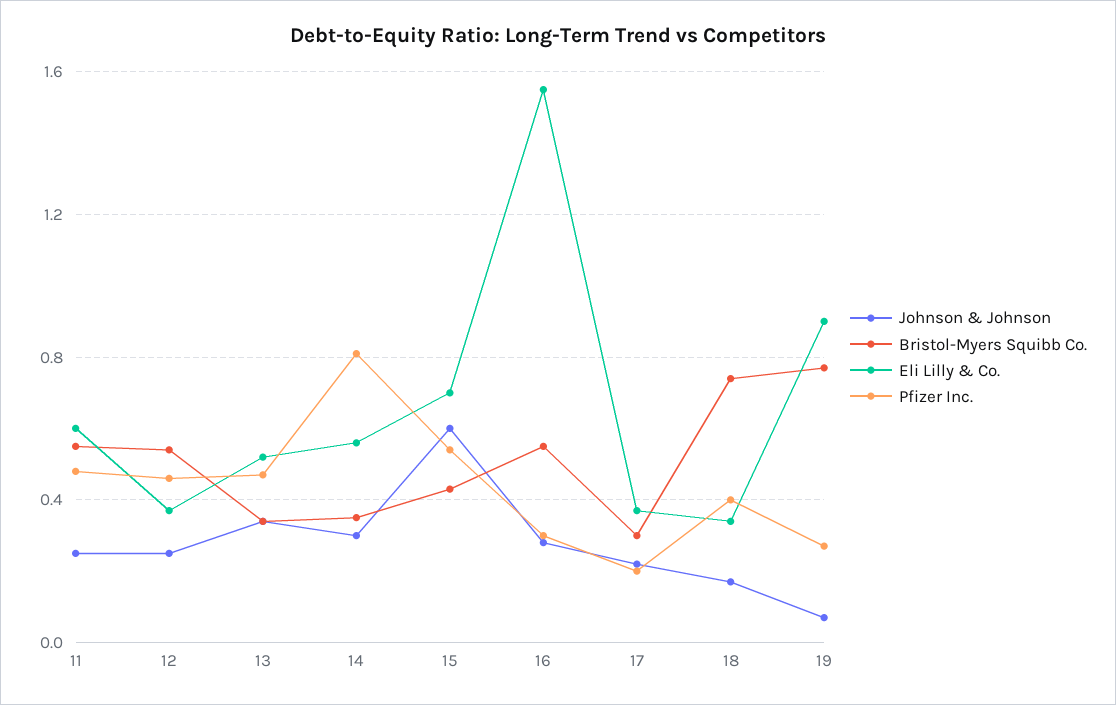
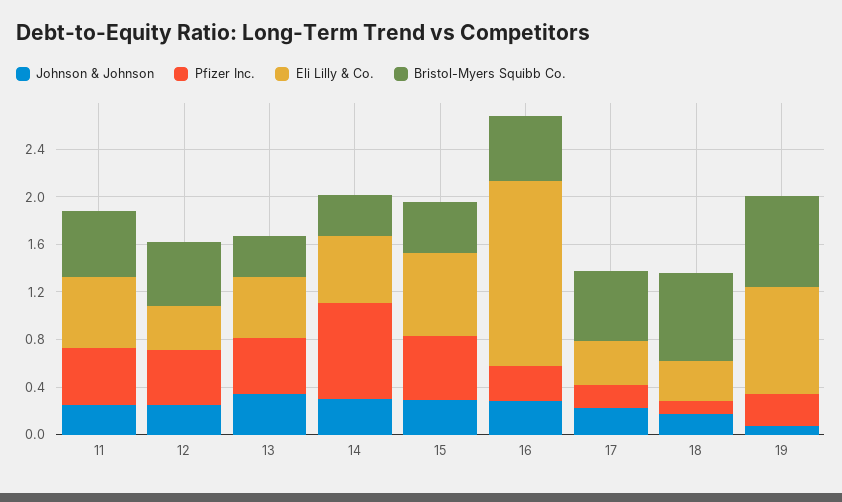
  {
    "Johnson & Johnson": {
      "11": 0.25,
      "12": 0.25,
      "13": 0.35,
      "14": 0.3,
-     "15": 0.6,
+     "15": 0.3,
      "16": 0.3,
      "17": 0.2,
      "18": 0.15,
      "19": 0.05
    },
    "Bristol-Myers Squibb Co.": {
      "11": 0.55,
      "12": 0.55,
      "13": 0.35,
      "14": 0.35,
      "15": 0.45,
      "16": 0.55,
-     "17": 0.3,
+     "17": 0.6,
      "18": 0.75,
      "19": 0.75
    },
    "Eli Lilly & Co.": {
      "11": 0.6,
      "12": 0.35,
      "13": 0.5,
      "14": 0.55,
      "15": 0.7,
      "16": 1.55,
      "17": 0.35,
      "18": 0.35,
      "19": 0.9
    },
    "Pfizer Inc.": {
      "11": 0.5,
      "12": 0.45,
      "13": 0.45,
      "14": 0.8,
      "15": 0.55,
      "16": 0.3,
      "17": 0.2,
-     "18": 0.4,
+     "18": 0.1,
      "19": 0.25
    }
  }

